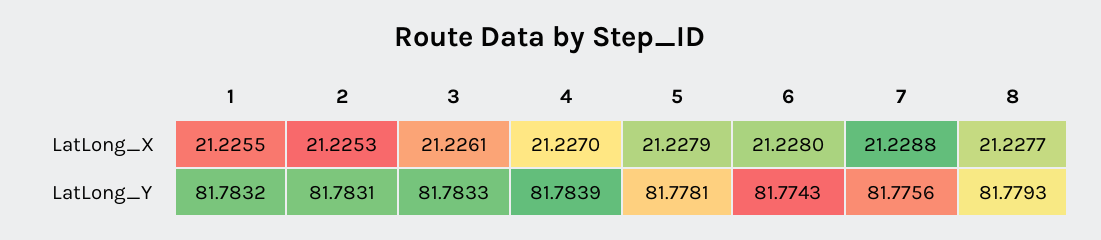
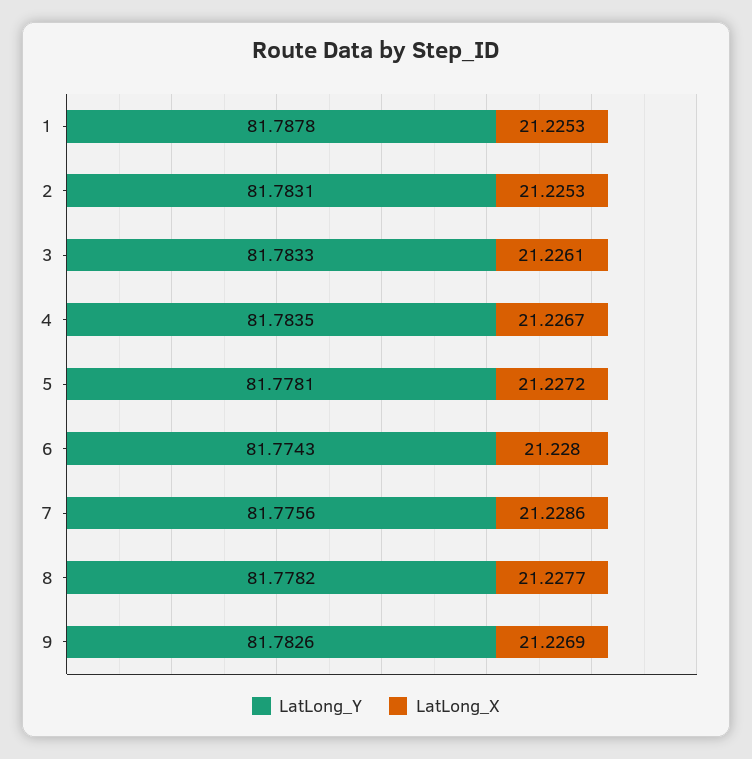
  {
    "LatLong_X": {
-     "1": 21.2255,
+     "1": 21.2253,
      "2": 21.2253,
      "3": 21.2261,
-     "4": 21.227,
+     "4": 21.2267,
-     "5": 21.2279,
+     "5": 21.2272,
      "6": 21.228,
-     "7": 21.2288,
+     "7": 21.2286,
-     "8": 21.2277
+     "8": 21.2277,
+     "9": 21.2269
    },
    "LatLong_Y": {
-     "1": 81.7832,
+     "1": 81.7878,
      "2": 81.7831,
      "3": 81.7833,
-     "4": 81.7839,
+     "4": 81.7835,
      "5": 81.7781,
      "6": 81.7743,
      "7": 81.7756,
-     "8": 81.7793
+     "8": 81.7782,
+     "9": 81.7826
    }
  }

